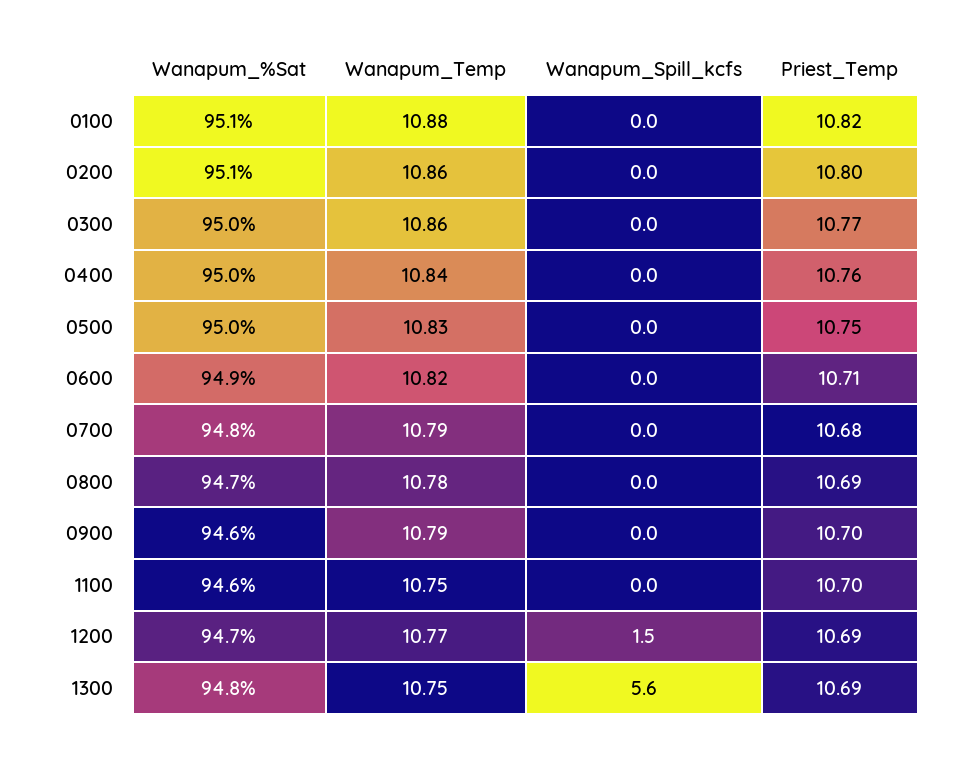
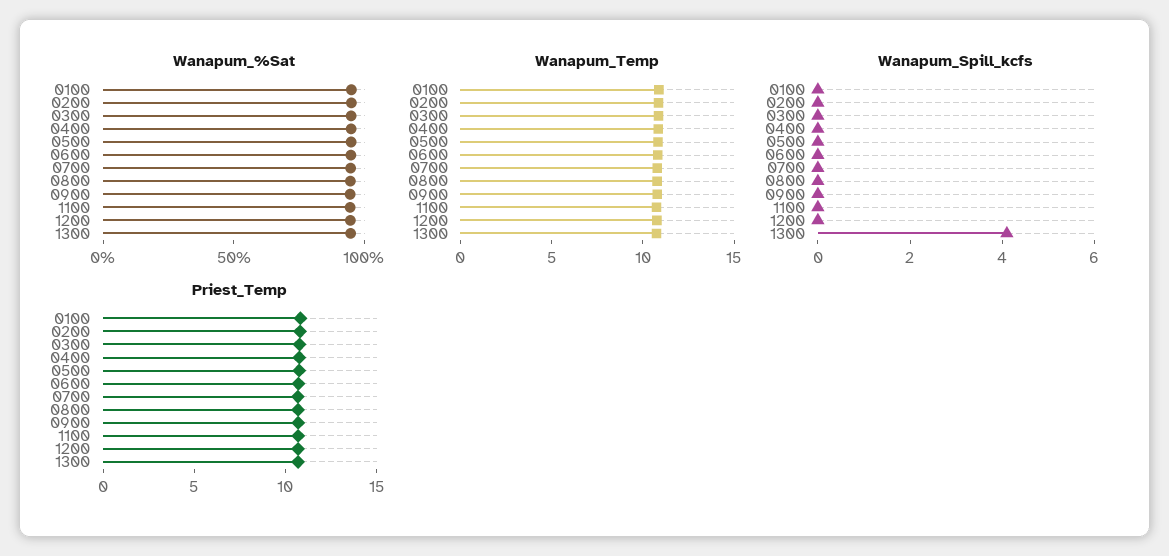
  {
    "Wanapum_%Sat": {
      "0100": 95.1,
      "0200": 95.1,
      "0300": 95,
      "0400": 95,
      "0500": 95,
      "0600": 94.9,
      "0700": 94.8,
      "0800": 94.7,
      "0900": 94.6,
      "1100": 94.6,
      "1200": 94.7,
      "1300": 94.8
    },
    "Wanapum_Temp": {
      "0100": 10.88,
      "0200": 10.86,
      "0300": 10.86,
      "0400": 10.84,
      "0500": 10.83,
      "0600": 10.82,
      "0700": 10.79,
      "0800": 10.78,
      "0900": 10.79,
      "1100": 10.75,
      "1200": 10.77,
      "1300": 10.75
    },
    "Wanapum_Spill_kcfs": {
      "0100": 0,
      "0200": 0,
      "0300": 0,
      "0400": 0,
      "0500": 0,
      "0600": 0,
      "0700": 0,
      "0800": 0,
      "0900": 0,
      "1100": 0,
-     "1200": 1.5,
+     "1200": 0,
-     "1300": 5.6
+     "1300": 4
    },
    "Priest_Temp": {
      "0100": 10.82,
      "0200": 10.8,
      "0300": 10.77,
      "0400": 10.76,
      "0500": 10.75,
      "0600": 10.71,
      "0700": 10.68,
      "0800": 10.69,
      "0900": 10.7,
      "1100": 10.7,
      "1200": 10.69,
      "1300": 10.69
    }
  }

